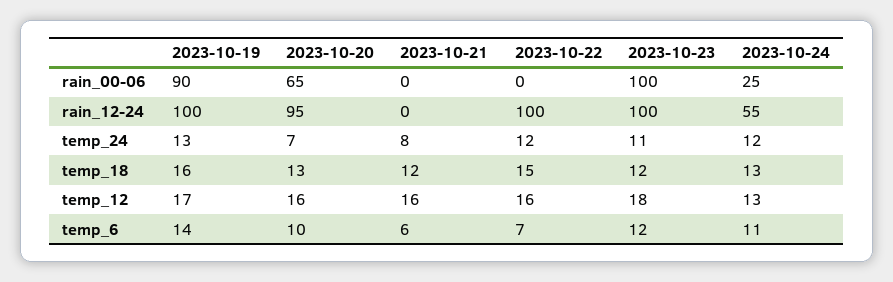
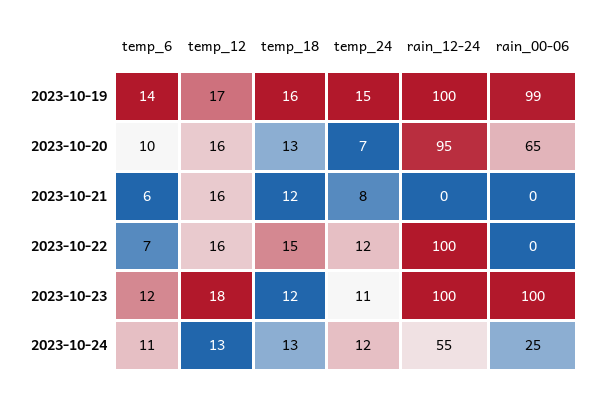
  {
    "2023-10-19": {
-     "rain_00-06": 90,
+     "rain_00-06": 99,
      "rain_12-24": 100,
-     "temp_24": 13,
+     "temp_24": 15,
      "temp_18": 16,
      "temp_12": 17,
      "temp_6": 14
    },
    "2023-10-20": {
      "rain_00-06": 65,
      "rain_12-24": 95,
      "temp_24": 7,
      "temp_18": 13,
      "temp_12": 16,
      "temp_6": 10
    },
    "2023-10-21": {
      "rain_00-06": 0,
      "rain_12-24": 0,
      "temp_24": 8,
      "temp_18": 12,
      "temp_12": 16,
      "temp_6": 6
    },
    "2023-10-22": {
      "rain_00-06": 0,
      "rain_12-24": 100,
      "temp_24": 12,
      "temp_18": 15,
      "temp_12": 16,
      "temp_6": 7
    },
    "2023-10-23": {
      "rain_00-06": 100,
      "rain_12-24": 100,
      "temp_24": 11,
      "temp_18": 12,
      "temp_12": 18,
      "temp_6": 12
    },
    "2023-10-24": {
      "rain_00-06": 25,
      "rain_12-24": 55,
      "temp_24": 12,
      "temp_18": 13,
      "temp_12": 13,
      "temp_6": 11
    }
  }

